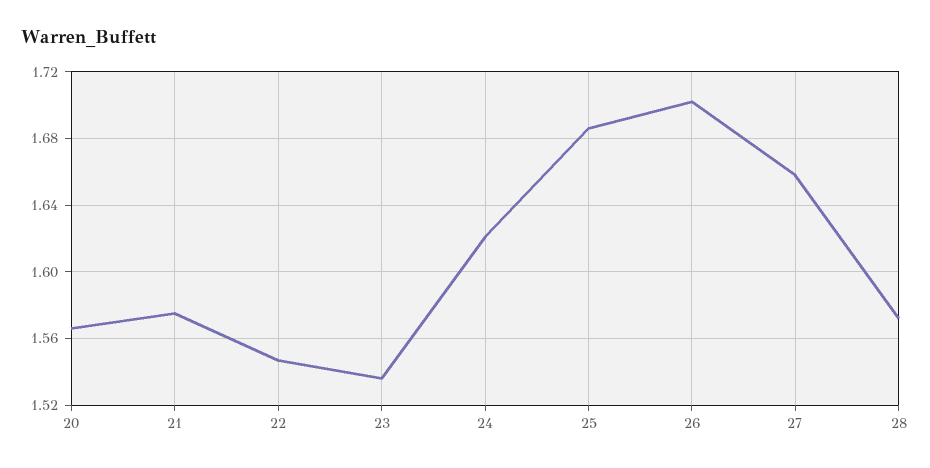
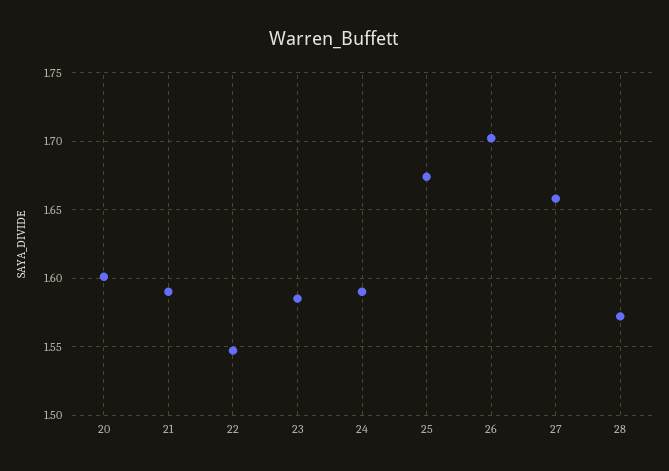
  {
-   "20": 1.565,
+   "20": 1.6,
-   "21": 1.575,
+   "21": 1.59,
    "22": 1.545,
-   "23": 1.535,
+   "23": 1.585,
-   "24": 1.62,
+   "24": 1.59,
-   "25": 1.685,
+   "25": 1.675,
    "26": 1.7,
    "27": 1.66,
    "28": 1.57
  }

